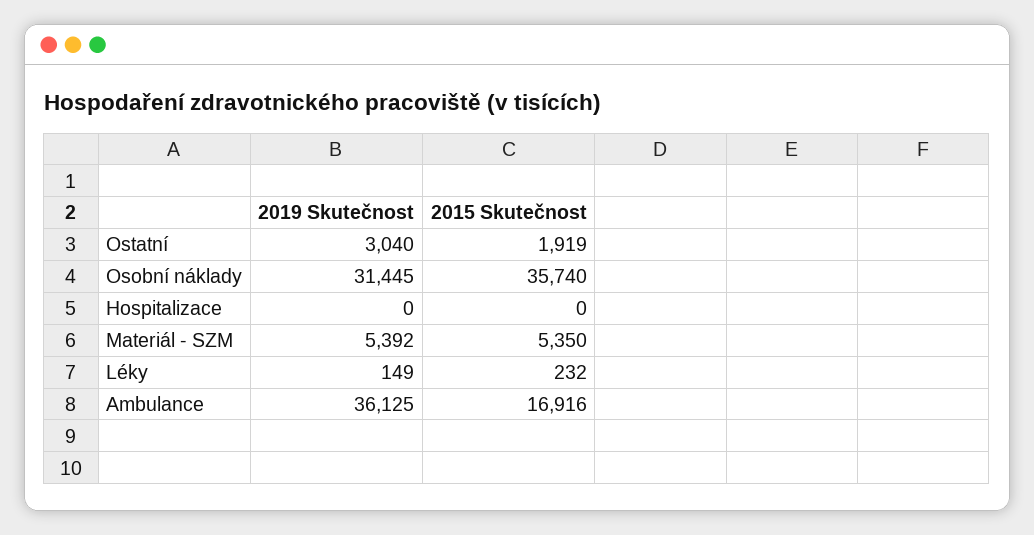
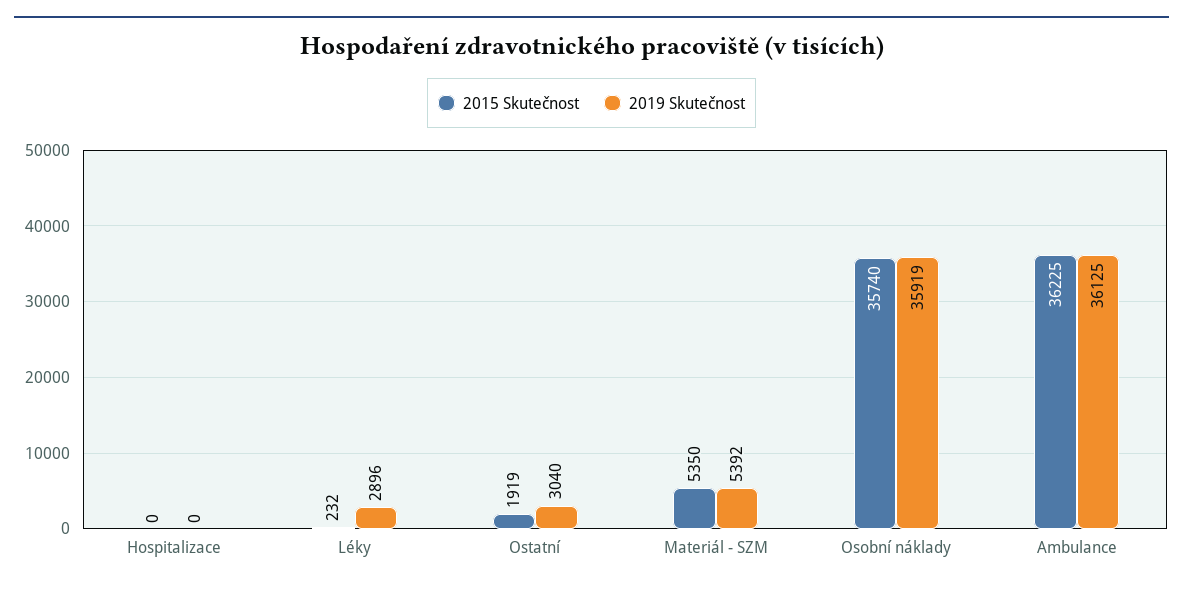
  {
    "2019 Skutečnost": {
      "Ostatní": 3040,
-     "Osobní náklady": 31445,
+     "Osobní náklady": 35919,
      "Hospitalizace": 0,
      "Materiál - SZM": 5392,
-     "Léky": 149,
+     "Léky": 2896,
      "Ambulance": 36125
    },
    "2015 Skutečnost": {
      "Ostatní": 1919,
      "Osobní náklady": 35740,
      "Hospitalizace": 0,
      "Materiál - SZM": 5350,
      "Léky": 232,
-     "Ambulance": 16916
+     "Ambulance": 36225
    }
  }

